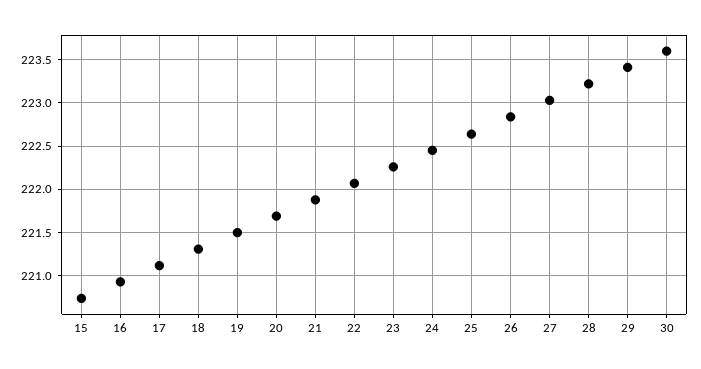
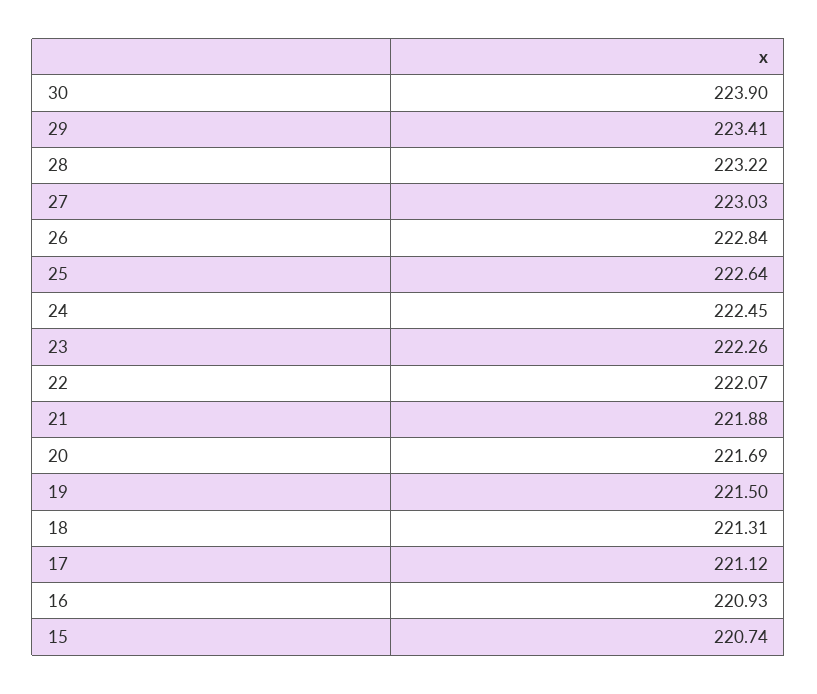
  {
    "15": 220.74,
    "16": 220.93,
    "17": 221.12,
    "18": 221.31,
    "19": 221.5,
    "20": 221.69,
    "21": 221.88,
    "22": 222.07,
    "23": 222.26,
    "24": 222.45,
    "25": 222.64,
    "26": 222.84,
    "27": 223.03,
    "28": 223.22,
    "29": 223.41,
-   "30": 223.6
+   "30": 223.9
  }

